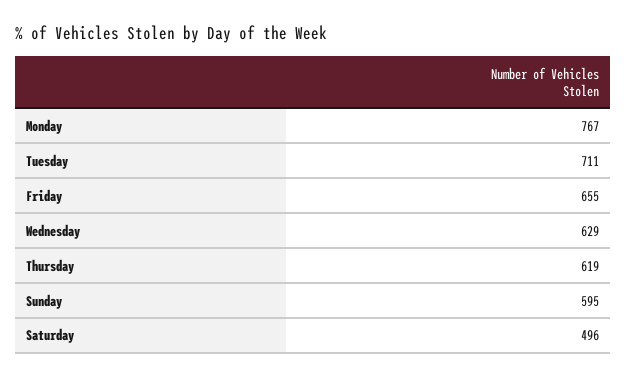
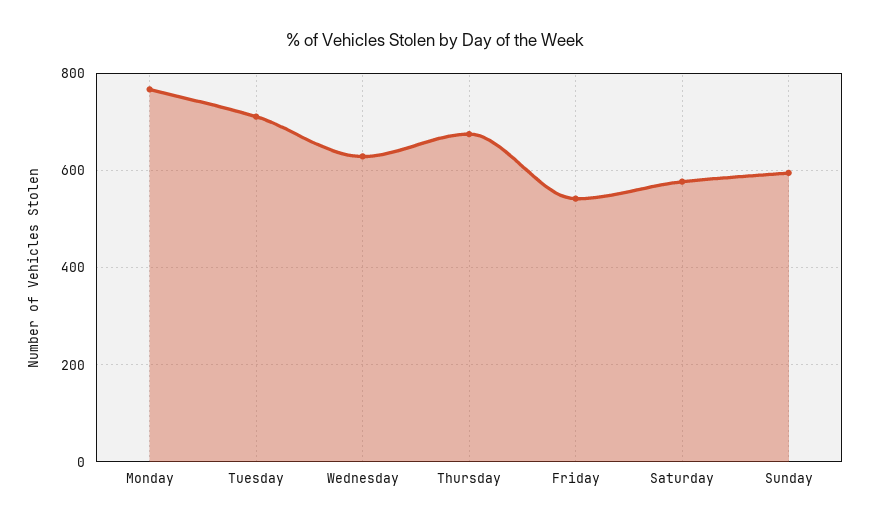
  {
    "Monday": 767,
    "Tuesday": 711,
-   "Friday": 655,
+   "Friday": 540,
    "Wednesday": 629,
-   "Thursday": 619,
+   "Thursday": 680,
    "Sunday": 595,
-   "Saturday": 496
+   "Saturday": 580
  }

